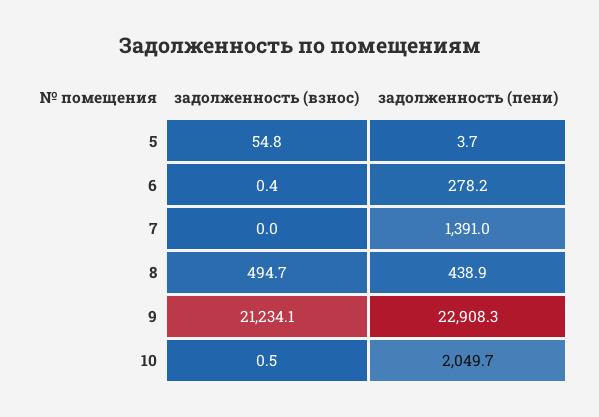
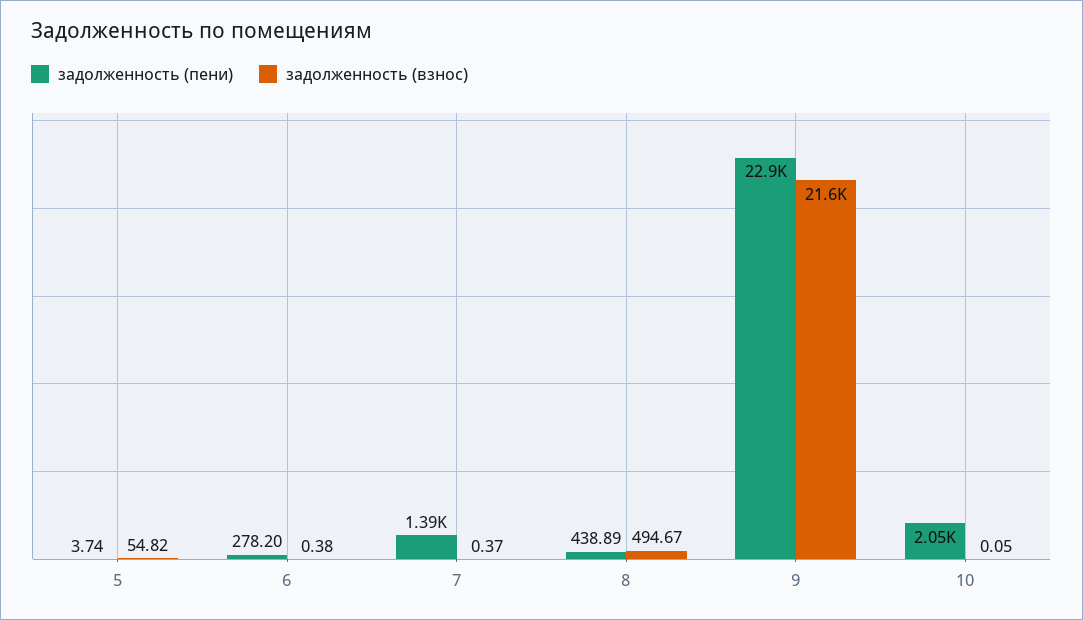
  {
    "задолженность (взнос)": {
      "5": 54.82,
      "6": 0.38,
-     "7": 0,
+     "7": 0.37,
      "8": 494.67,
-     "9": 21234.1,
+     "9": 21600,
-     "10": 0.5
+     "10": 0.05
    },
    "задолженность (пени)": {
      "5": 3.74,
      "6": 278.2,
      "7": 1391,
      "8": 438.89,
      "9": 22908.3,
      "10": 2049.7
    }
  }

